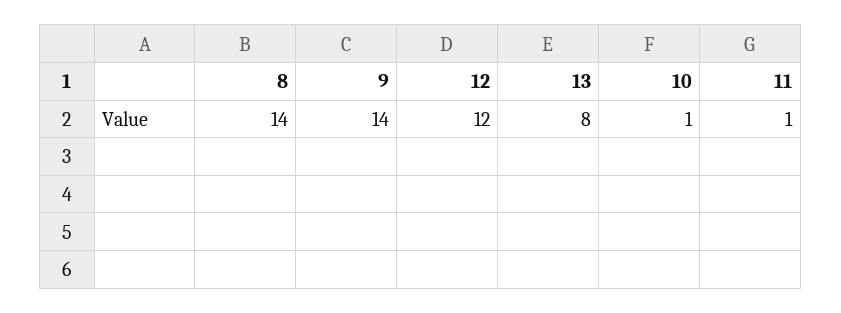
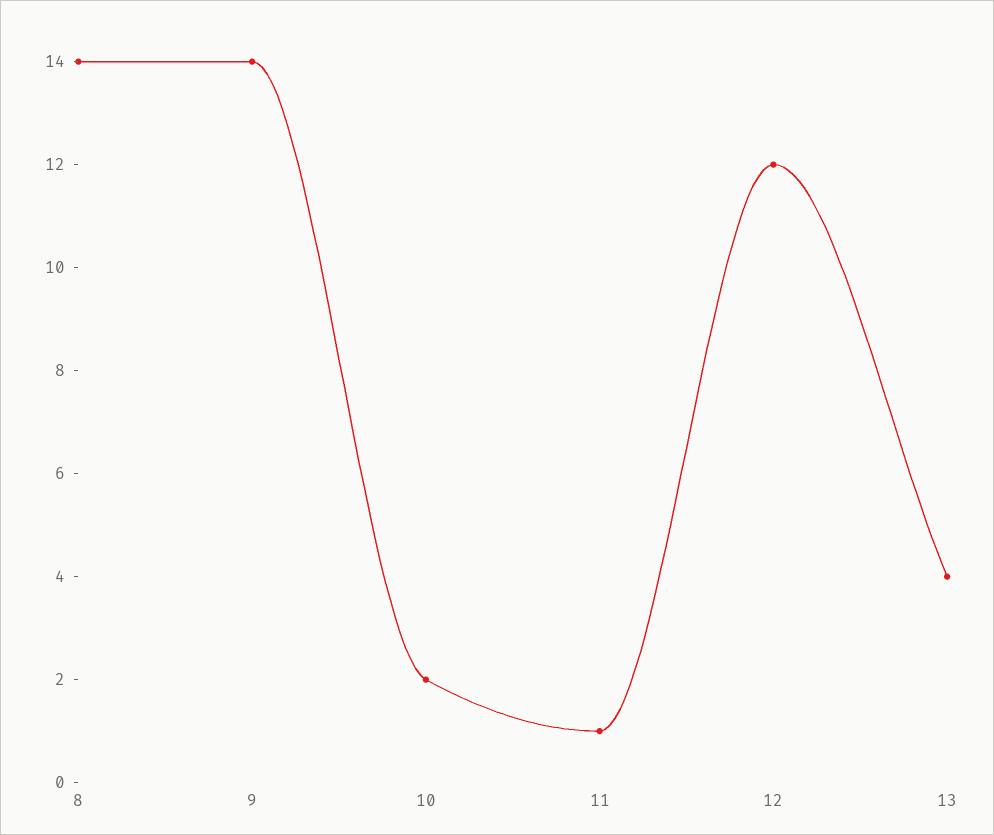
  {
    "8": 14,
    "9": 14,
    "12": 12,
-   "13": 8,
+   "13": 4,
-   "10": 1,
+   "10": 2,
    "11": 1
  }

